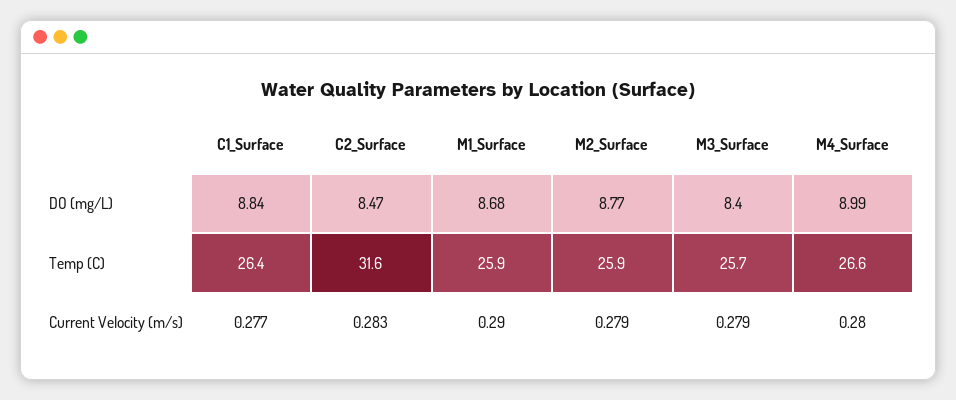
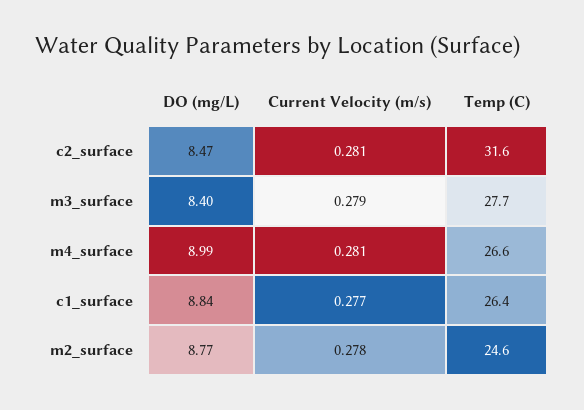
  {
    "C1_Surface": {
      "DO (mg/L)": 8.84,
      "Temp (C)": 26.4,
      "Current Velocity (m/s)": 0.277
    },
    "C2_Surface": {
      "DO (mg/L)": 8.47,
      "Temp (C)": 31.6,
-     "Current Velocity (m/s)": 0.283
+     "Current Velocity (m/s)": 0.281
    },
-   "M1_Surface": {
-     "DO (mg/L)": 8.68,
-     "Temp (C)": 25.9,
-     "Current Velocity (m/s)": 0.29
-   },
    "M2_Surface": {
      "DO (mg/L)": 8.77,
-     "Temp (C)": 25.9,
+     "Temp (C)": 24.6,
-     "Current Velocity (m/s)": 0.279
+     "Current Velocity (m/s)": 0.278
    },
    "M3_Surface": {
      "DO (mg/L)": 8.4,
-     "Temp (C)": 25.7,
+     "Temp (C)": 27.7,
      "Current Velocity (m/s)": 0.279
    },
    "M4_Surface": {
      "DO (mg/L)": 8.99,
      "Temp (C)": 26.6,
-     "Current Velocity (m/s)": 0.28
+     "Current Velocity (m/s)": 0.281
    }
  }

